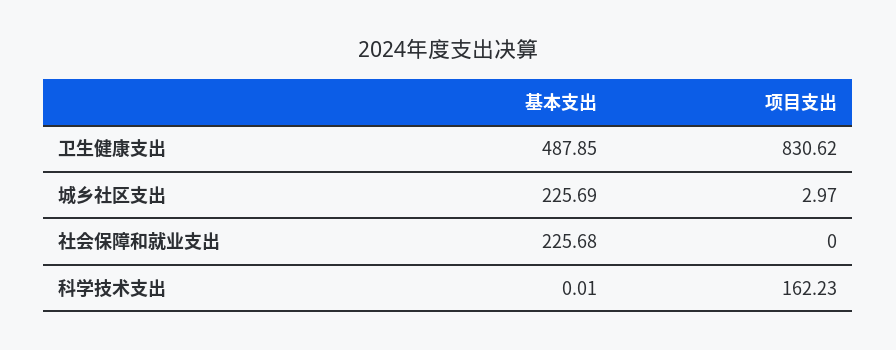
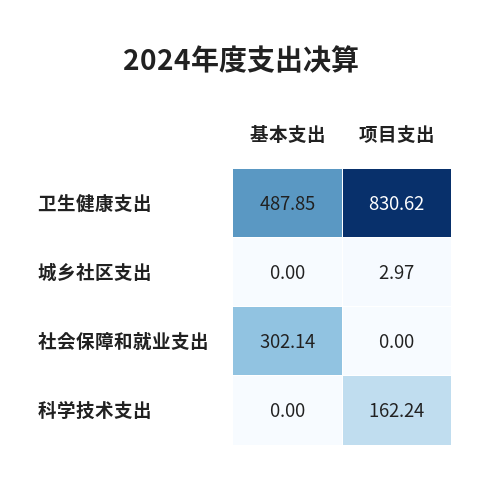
  {
    "基本支出": {
      "卫生健康支出": 487.85,
-     "城乡社区支出": 225.69,
+     "城乡社区支出": 0,
-     "社会保障和就业支出": 225.68,
+     "社会保障和就业支出": 302.14,
-     "科学技术支出": 0.01
+     "科学技术支出": 0
    },
    "项目支出": {
      "卫生健康支出": 830.62,
      "城乡社区支出": 2.97,
      "社会保障和就业支出": 0,
-     "科学技术支出": 162.23
+     "科学技术支出": 162.24
    }
  }

